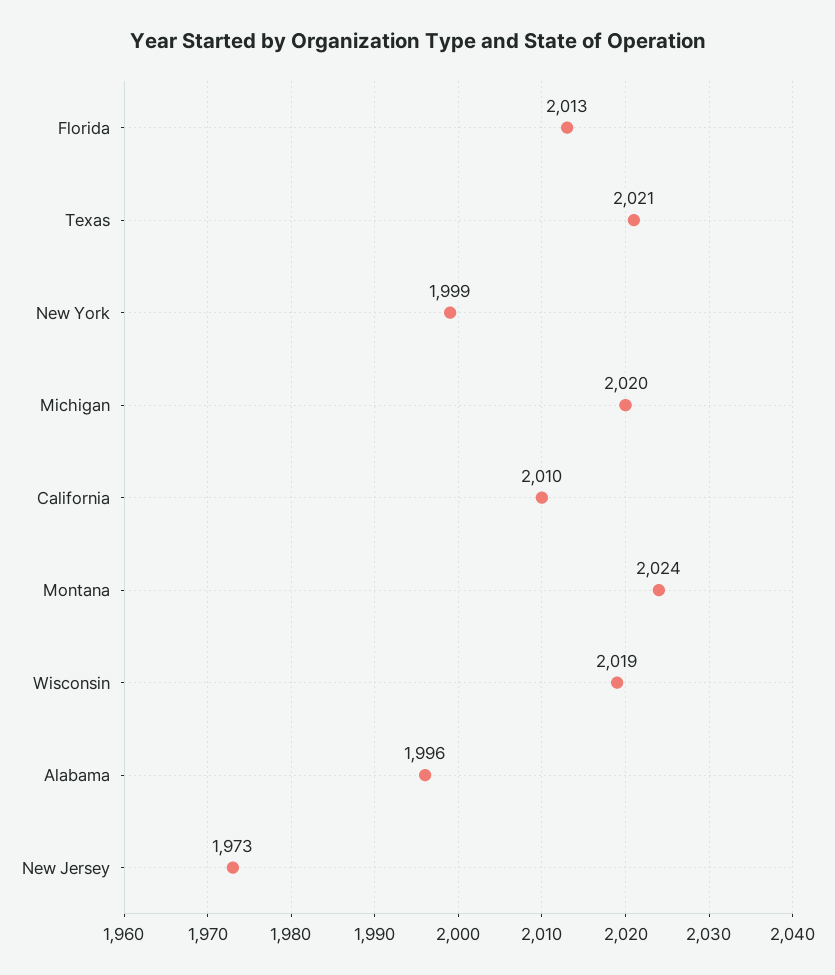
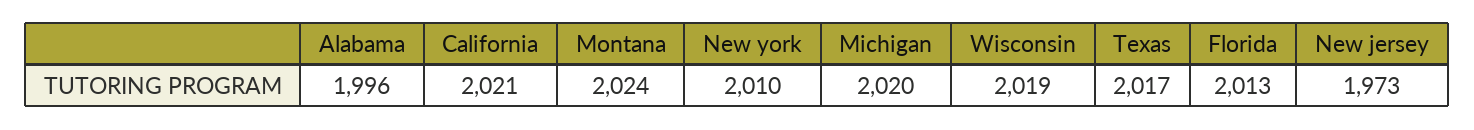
  {
    "Florida": 2013,
-   "Texas": 2021,
+   "Texas": 2017,
-   "New York": 1999,
+   "New York": 2010,
    "Michigan": 2020,
-   "California": 2010,
+   "California": 2021,
    "Montana": 2024,
    "Wisconsin": 2019,
    "Alabama": 1996,
    "New Jersey": 1973
  }

